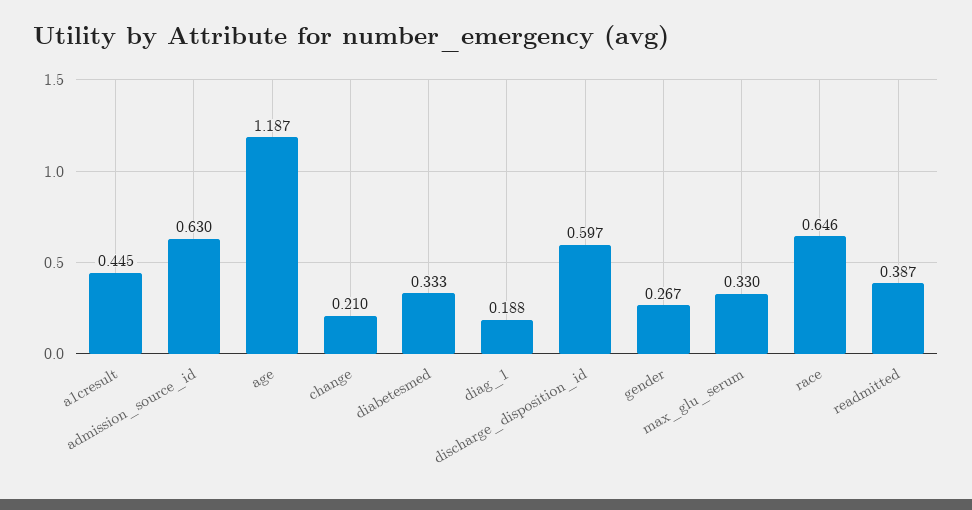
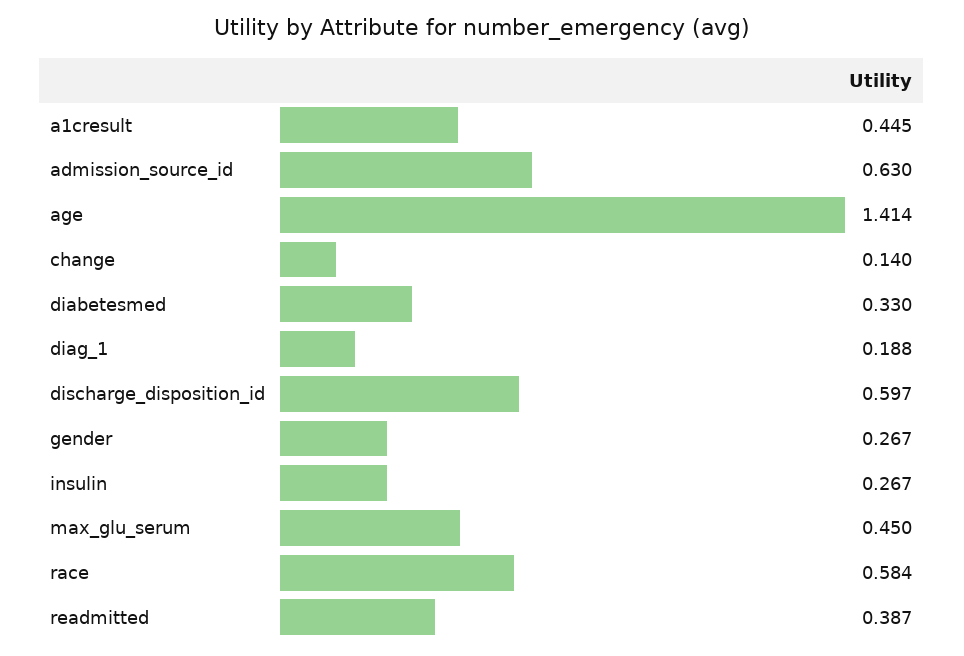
  {
    "a1cresult": 0.445,
    "admission_source_id": 0.63,
-   "age": 1.187,
+   "age": 1.414,
-   "change": 0.21,
+   "change": 0.14,
-   "diabetesmed": 0.333,
+   "diabetesmed": 0.33,
    "diag_1": 0.188,
    "discharge_disposition_id": 0.597,
    "gender": 0.267,
-   "max_glu_serum": 0.33,
+   "max_glu_serum": 0.45,
-   "race": 0.646,
+   "race": 0.584,
-   "readmitted": 0.387
+   "readmitted": 0.387,
+   "insulin": 0.267
  }

